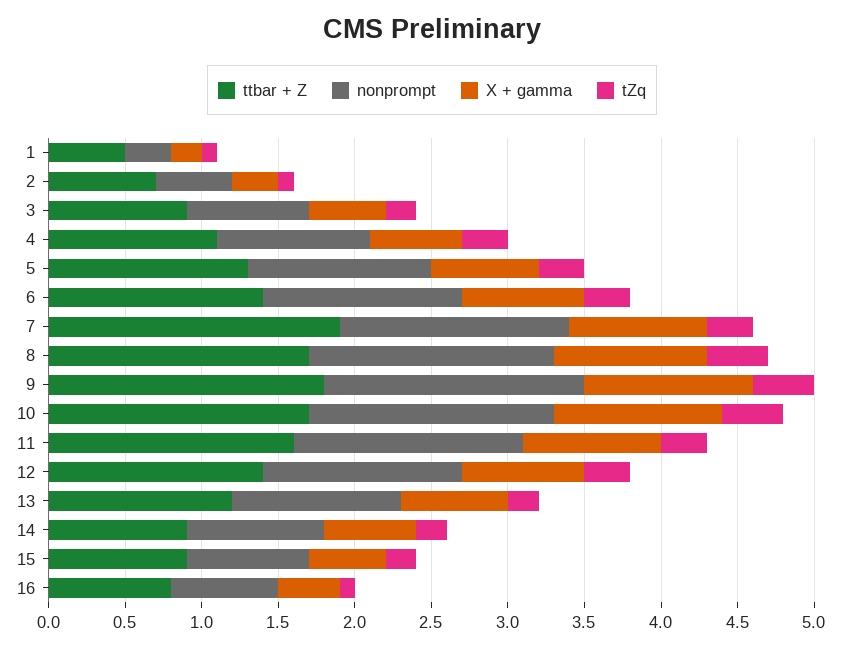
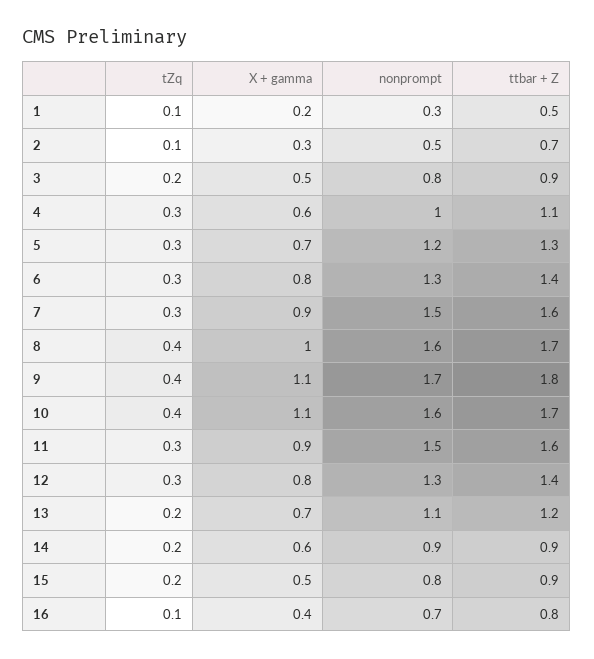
  {
    "ttbar + Z": {
      "1": 0.5,
      "2": 0.7,
      "3": 0.9,
      "4": 1.1,
      "5": 1.3,
      "6": 1.4,
-     "7": 1.9,
+     "7": 1.6,
      "8": 1.7,
      "9": 1.8,
      "10": 1.7,
      "11": 1.6,
      "12": 1.4,
      "13": 1.2,
      "14": 0.9,
      "15": 0.9,
      "16": 0.8
    },
    "nonprompt": {
      "1": 0.3,
      "2": 0.5,
      "3": 0.8,
      "4": 1,
      "5": 1.2,
      "6": 1.3,
      "7": 1.5,
      "8": 1.6,
      "9": 1.7,
      "10": 1.6,
      "11": 1.5,
      "12": 1.3,
      "13": 1.1,
      "14": 0.9,
      "15": 0.8,
      "16": 0.7
    },
    "X + gamma": {
      "1": 0.2,
      "2": 0.3,
      "3": 0.5,
      "4": 0.6,
      "5": 0.7,
      "6": 0.8,
      "7": 0.9,
      "8": 1,
      "9": 1.1,
      "10": 1.1,
      "11": 0.9,
      "12": 0.8,
      "13": 0.7,
      "14": 0.6,
      "15": 0.5,
      "16": 0.4
    },
    "tZq": {
      "1": 0.1,
      "2": 0.1,
      "3": 0.2,
      "4": 0.3,
      "5": 0.3,
      "6": 0.3,
      "7": 0.3,
      "8": 0.4,
      "9": 0.4,
      "10": 0.4,
      "11": 0.3,
      "12": 0.3,
      "13": 0.2,
      "14": 0.2,
      "15": 0.2,
      "16": 0.1
    }
  }

